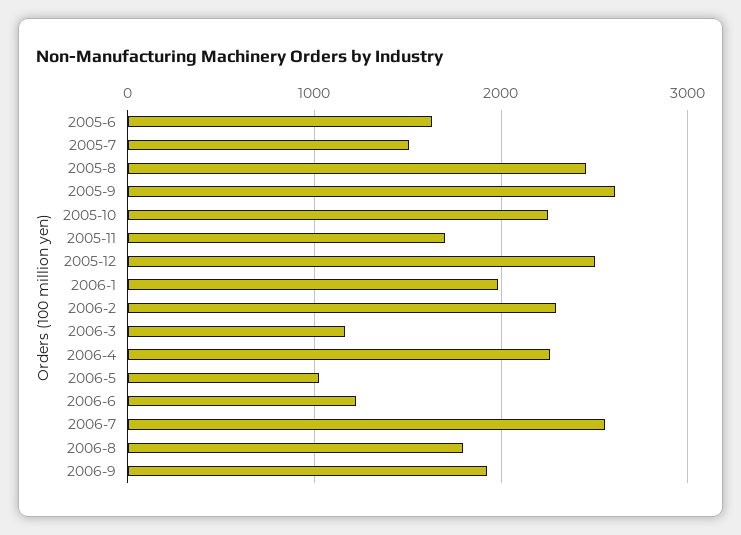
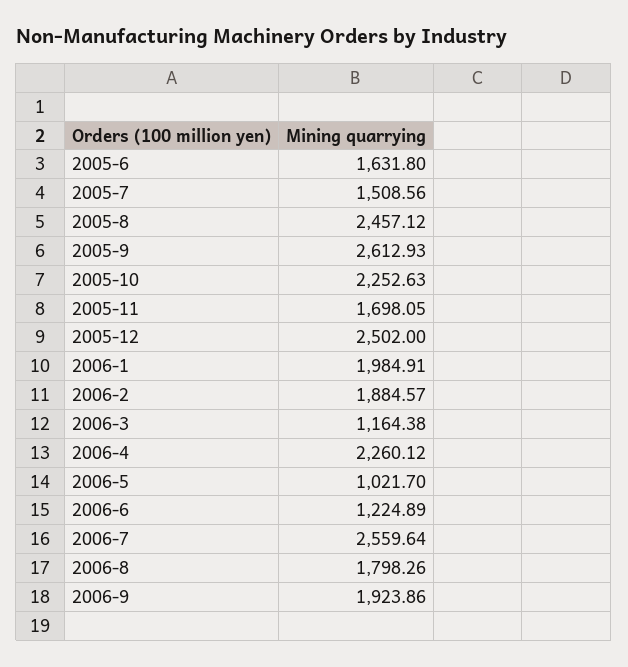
  {
    "2005-6": 1631.8,
    "2005-7": 1508.56,
    "2005-8": 2457.12,
    "2005-9": 2612.93,
    "2005-10": 2252.63,
    "2005-11": 1698.05,
    "2005-12": 2502,
    "2006-1": 1984.91,
-   "2006-2": 2300,
+   "2006-2": 1884.57,
    "2006-3": 1164.38,
    "2006-4": 2260.12,
    "2006-5": 1021.7,
    "2006-6": 1224.89,
    "2006-7": 2559.64,
    "2006-8": 1798.26,
    "2006-9": 1923.86
  }

